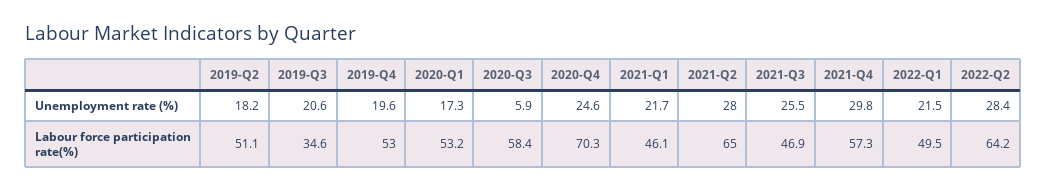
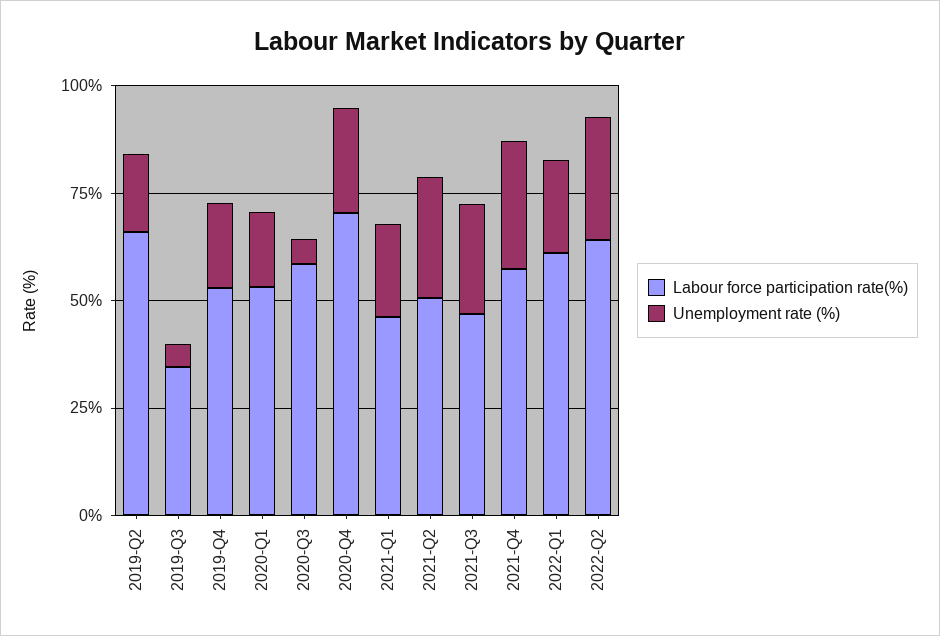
  {
    "Unemployment rate (%)": {
      "2019-Q2": 18.2,
-     "2019-Q3": 20.6,
+     "2019-Q3": 5,
      "2019-Q4": 19.6,
      "2020-Q1": 17.3,
      "2020-Q3": 5.9,
      "2020-Q4": 24.6,
      "2021-Q1": 21.7,
      "2021-Q2": 28,
      "2021-Q3": 25.5,
      "2021-Q4": 29.8,
      "2022-Q1": 21.5,
      "2022-Q2": 28.4
    },
    "Labour force participation rate(%)": {
-     "2019-Q2": 51.1,
+     "2019-Q2": 65,
      "2019-Q3": 34.6,
      "2019-Q4": 53,
      "2020-Q1": 53.2,
      "2020-Q3": 58.4,
      "2020-Q4": 70.3,
      "2021-Q1": 46.1,
-     "2021-Q2": 65,
+     "2021-Q2": 50,
      "2021-Q3": 46.9,
      "2021-Q4": 57.3,
-     "2022-Q1": 49.5,
+     "2022-Q1": 60,
      "2022-Q2": 64.2
    }
  }

